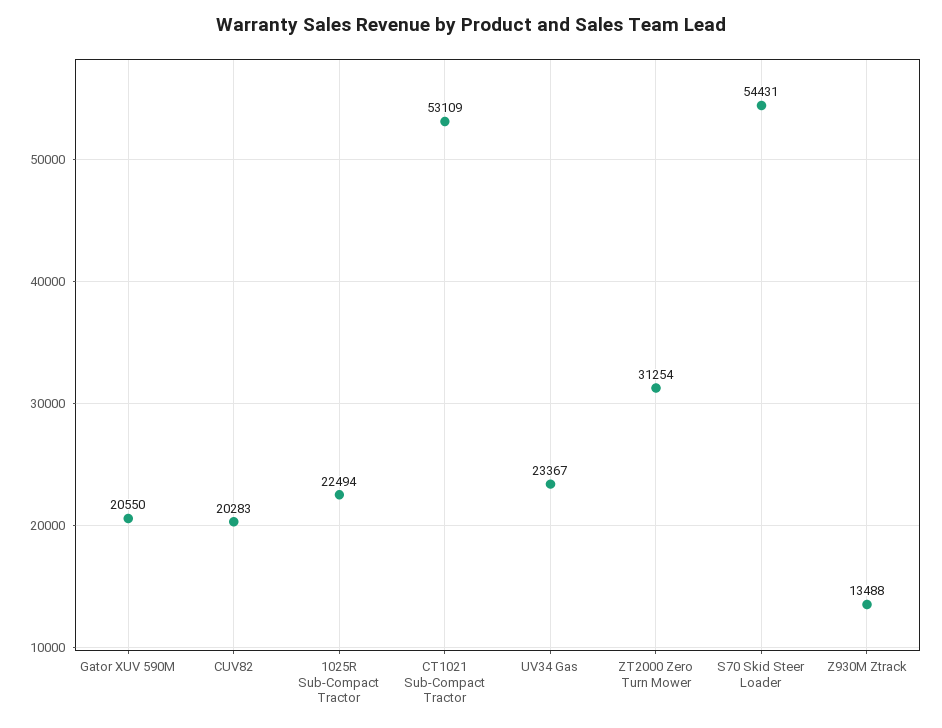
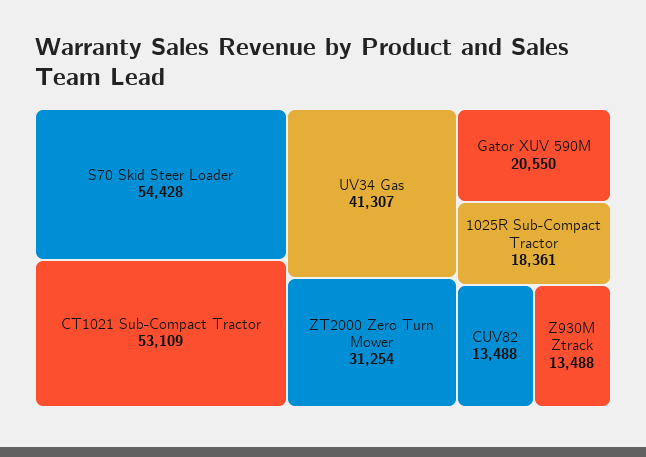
  {
    "Gator XUV 590M": 20550,
-   "CUV82": 20283,
+   "CUV82": 13488,
-   "1025R Sub-Compact Tractor": 22494,
+   "1025R Sub-Compact Tractor": 18361,
    "CT1021 Sub-Compact Tractor": 53109,
-   "UV34 Gas": 23367,
+   "UV34 Gas": 41307,
    "ZT2000 Zero Turn Mower": 31254,
-   "S70 Skid Steer Loader": 54431,
+   "S70 Skid Steer Loader": 54428,
    "Z930M Ztrack": 13488
  }

